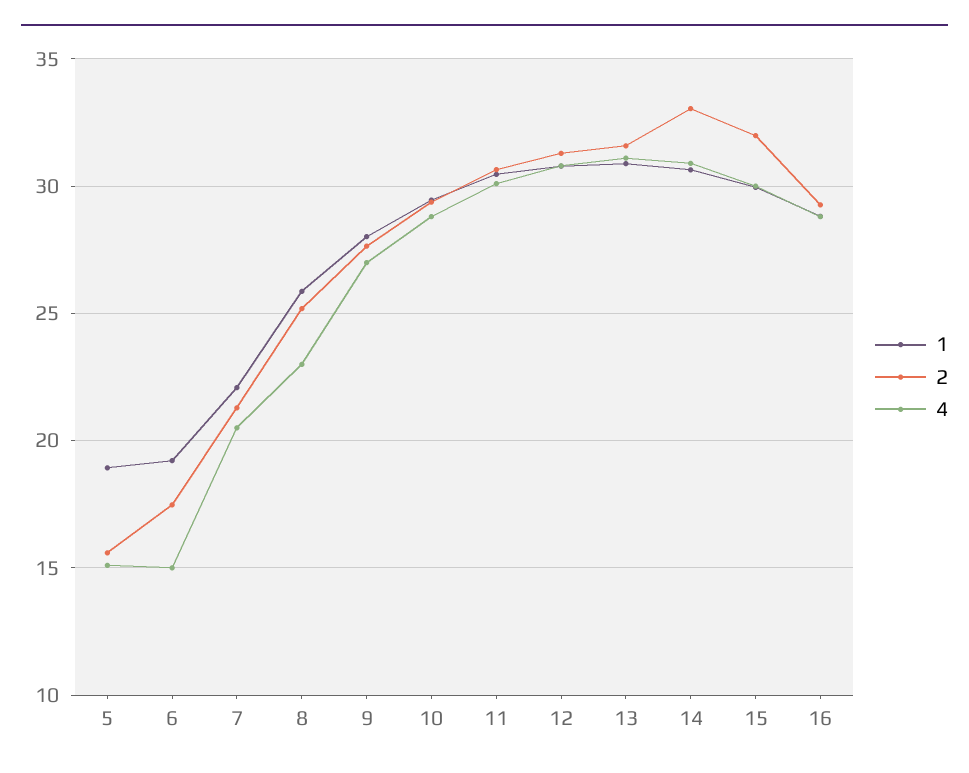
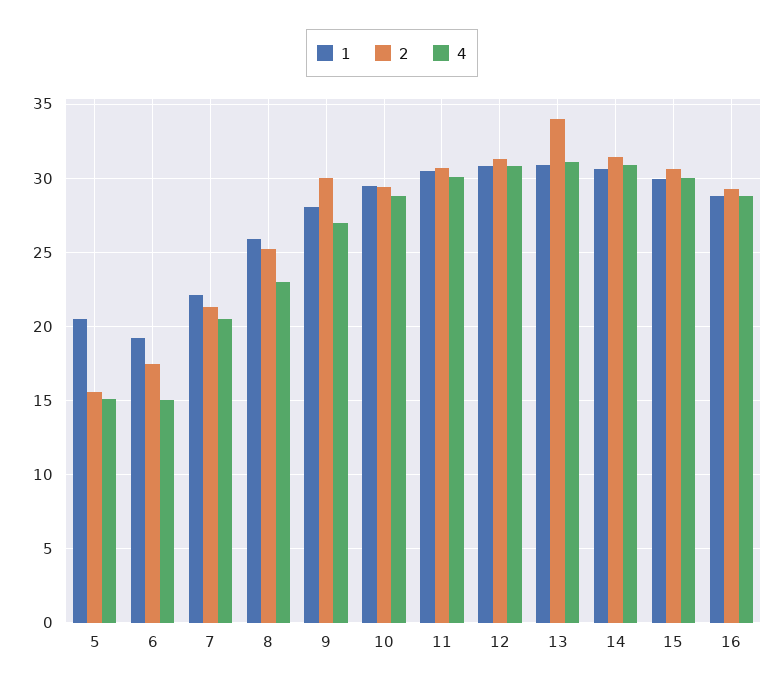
  {
    "1": {
-     "5": 19,
+     "5": 20.5,
      "6": 19,
      "7": 22,
      "8": 26,
      "9": 28,
      "10": 29.5,
      "11": 30.5,
      "12": 31,
      "13": 31,
      "14": 30.5,
      "15": 30,
      "16": 29
    },
    "2": {
      "5": 15.5,
      "6": 17.5,
      "7": 21.5,
      "8": 25,
-     "9": 27.5,
+     "9": 30,
      "10": 29.5,
      "11": 30.5,
      "12": 31.5,
-     "13": 31.5,
+     "13": 34,
-     "14": 33,
+     "14": 31.5,
-     "15": 32,
+     "15": 30.5,
      "16": 29.5
    },
    "4": {
      "5": 15,
      "6": 15,
      "7": 20.5,
      "8": 23,
      "9": 27,
      "10": 29,
      "11": 30,
      "12": 31,
      "13": 31,
      "14": 31,
      "15": 30,
      "16": 29
    }
  }

